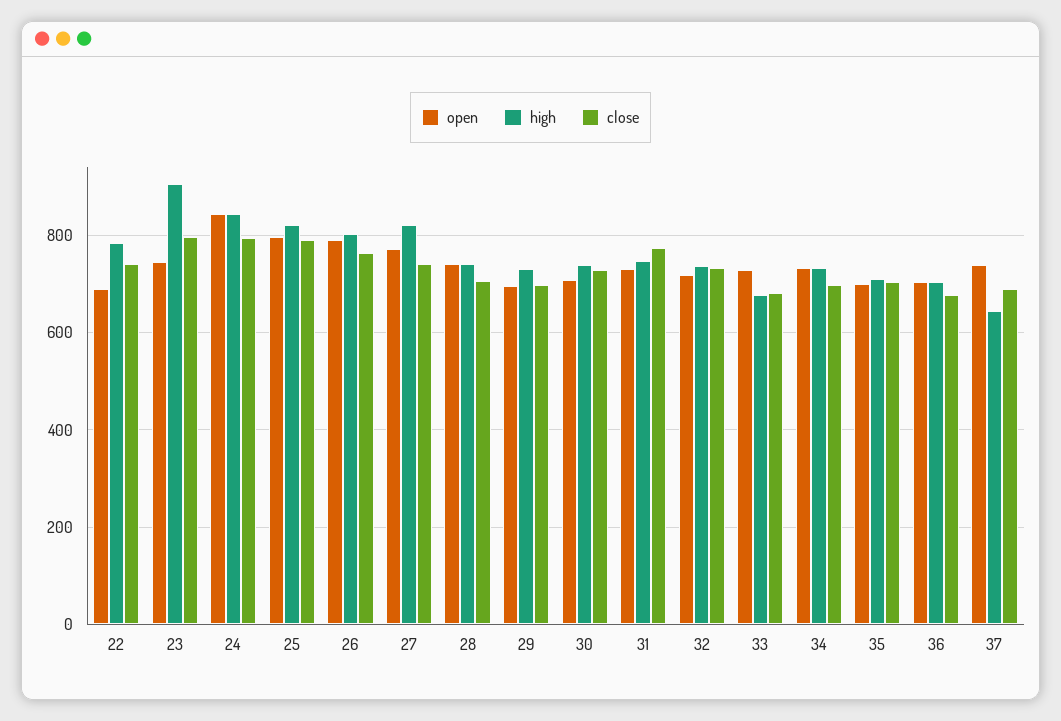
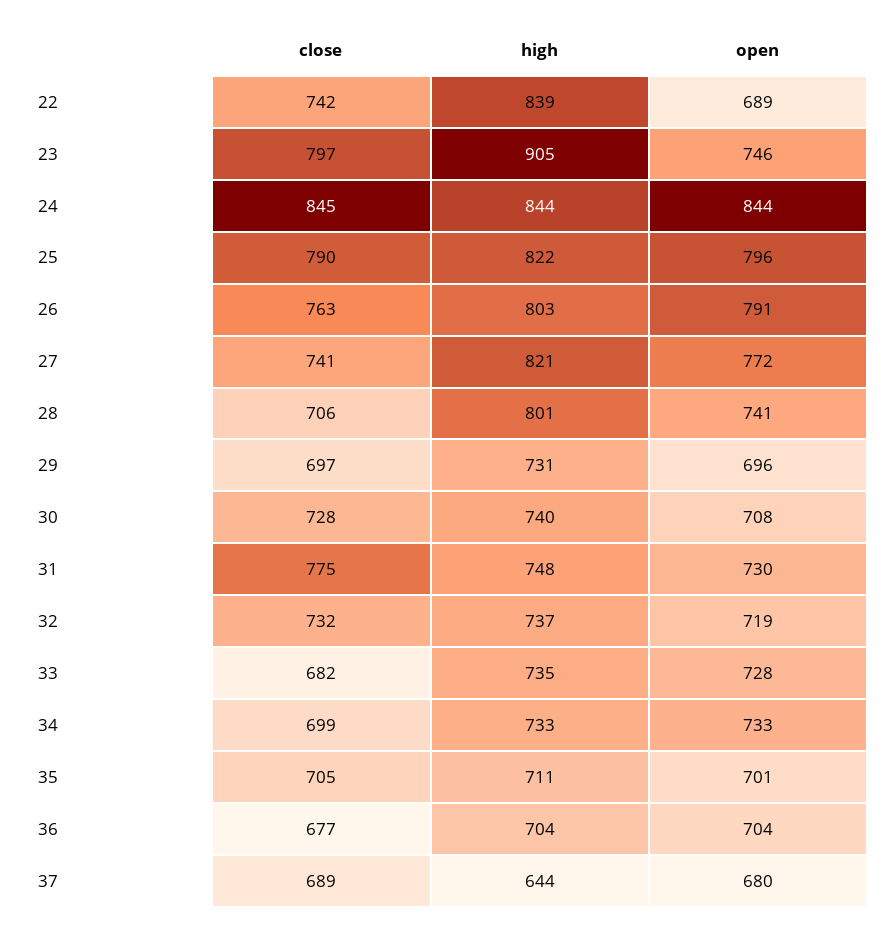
  {
    "open": {
      "22": 689,
      "23": 746,
      "24": 844,
      "25": 796,
      "26": 791,
      "27": 772,
      "28": 741,
      "29": 696,
      "30": 708,
      "31": 730,
      "32": 719,
      "33": 728,
      "34": 733,
      "35": 701,
      "36": 704,
-     "37": 740
+     "37": 680
    },
    "high": {
-     "22": 780,
+     "22": 839,
      "23": 905,
      "24": 844,
      "25": 822,
      "26": 803,
      "27": 821,
-     "28": 740,
+     "28": 801,
      "29": 731,
      "30": 740,
      "31": 748,
      "32": 737,
-     "33": 680,
+     "33": 735,
      "34": 733,
      "35": 711,
      "36": 704,
      "37": 644
    },
    "close": {
      "22": 742,
      "23": 797,
-     "24": 800,
+     "24": 845,
      "25": 790,
      "26": 763,
      "27": 741,
      "28": 706,
      "29": 697,
      "30": 728,
      "31": 775,
      "32": 732,
      "33": 682,
      "34": 699,
      "35": 705,
      "36": 677,
      "37": 689
    }
  }

